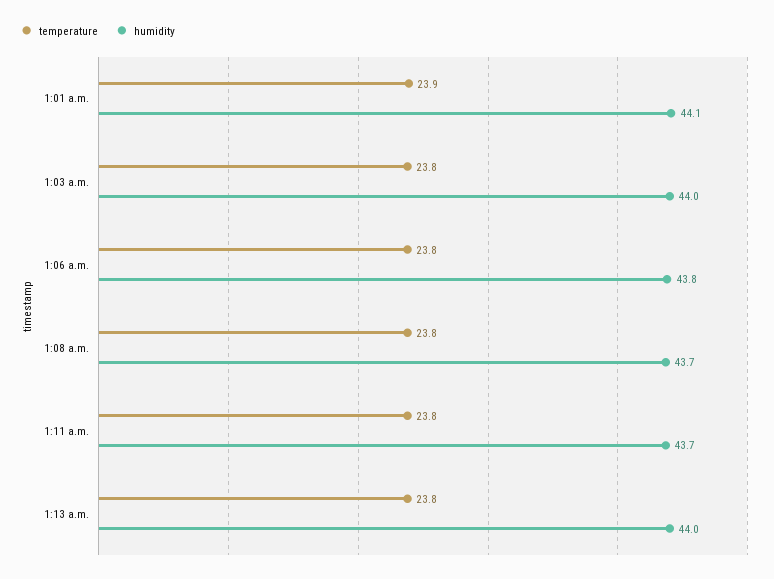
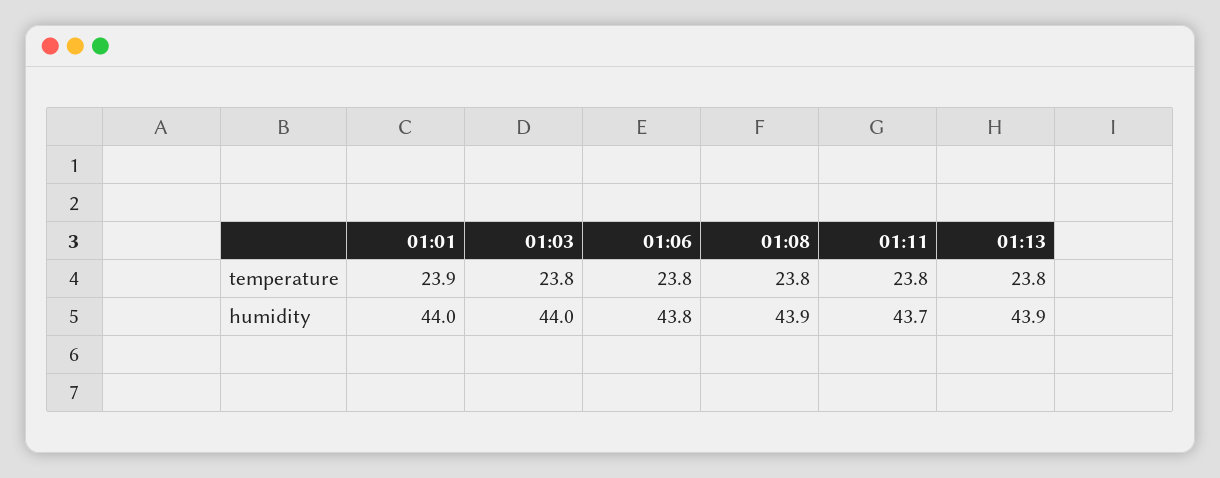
  {
    "temperature": {
      "1:01 a.m.": 23.9,
      "1:03 a.m.": 23.8,
      "1:06 a.m.": 23.8,
      "1:08 a.m.": 23.8,
      "1:11 a.m.": 23.8,
      "1:13 a.m.": 23.8
    },
    "humidity": {
-     "1:01 a.m.": 44.1,
+     "1:01 a.m.": 44,
      "1:03 a.m.": 44,
      "1:06 a.m.": 43.8,
-     "1:08 a.m.": 43.7,
+     "1:08 a.m.": 43.9,
      "1:11 a.m.": 43.7,
-     "1:13 a.m.": 44
+     "1:13 a.m.": 43.9
    }
  }

